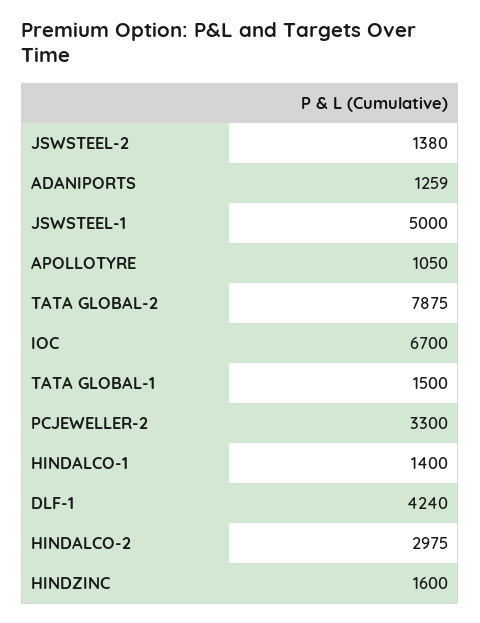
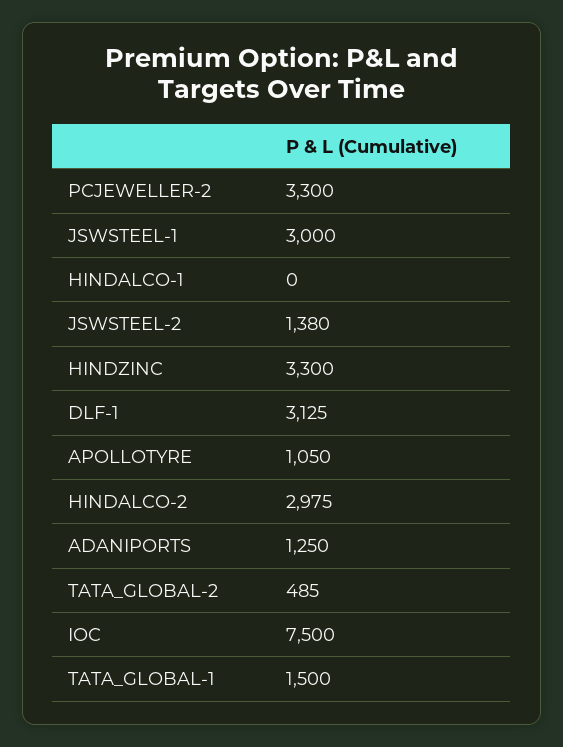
  {
    "JSWSTEEL-2": 1380,
-   "ADANIPORTS": 1259,
+   "ADANIPORTS": 1250,
-   "JSWSTEEL-1": 5000,
+   "JSWSTEEL-1": 3000,
    "APOLLOTYRE": 1050,
-   "TATA GLOBAL-2": 7875,
+   "TATA GLOBAL-2": 485,
-   "IOC": 6700,
+   "IOC": 7500,
    "TATA GLOBAL-1": 1500,
    "PCJEWELLER-2": 3300,
-   "HINDALCO-1": 1400,
+   "HINDALCO-1": 0,
-   "DLF-1": 4240,
+   "DLF-1": 3125,
    "HINDALCO-2": 2975,
-   "HINDZINC": 1600
+   "HINDZINC": 3300
  }

